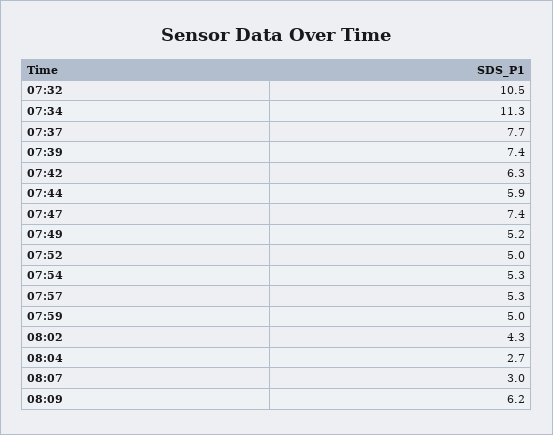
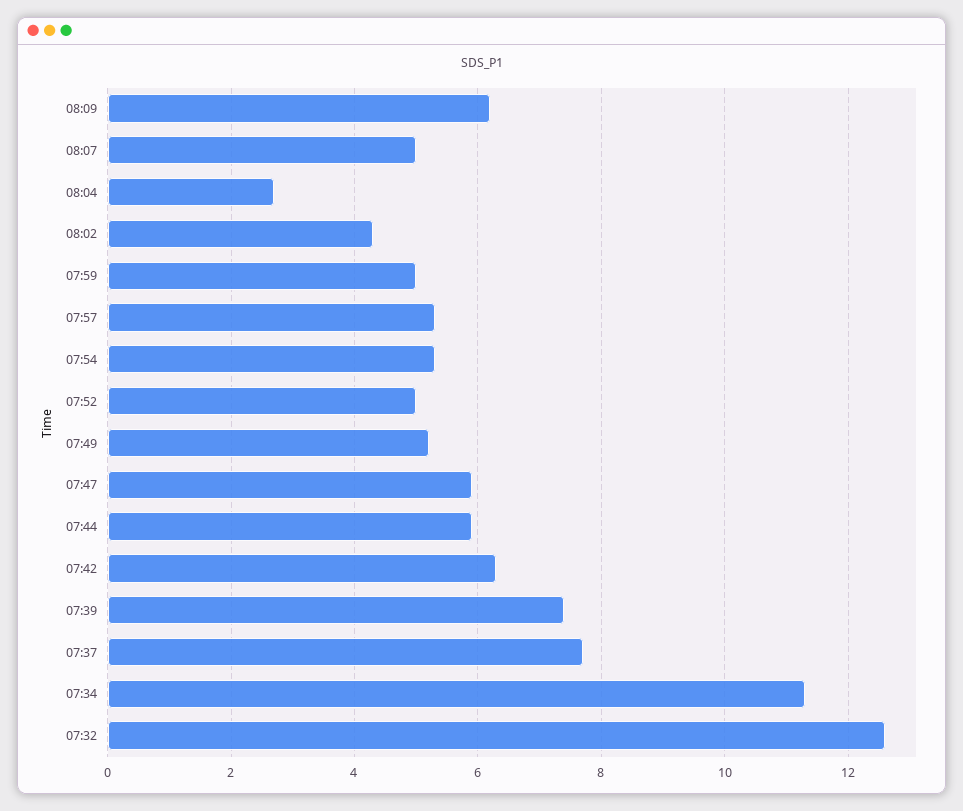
  {
-   "07:32": 10.5,
+   "07:32": 12.5,
    "07:34": 11.3,
    "07:37": 7.7,
    "07:39": 7.4,
    "07:42": 6.3,
    "07:44": 5.9,
-   "07:47": 7.4,
+   "07:47": 6,
    "07:49": 5.2,
    "07:52": 5,
    "07:54": 5.3,
    "07:57": 5.3,
    "07:59": 5,
    "08:02": 4.3,
    "08:04": 2.7,
-   "08:07": 3,
+   "08:07": 5,
    "08:09": 6.2
  }

